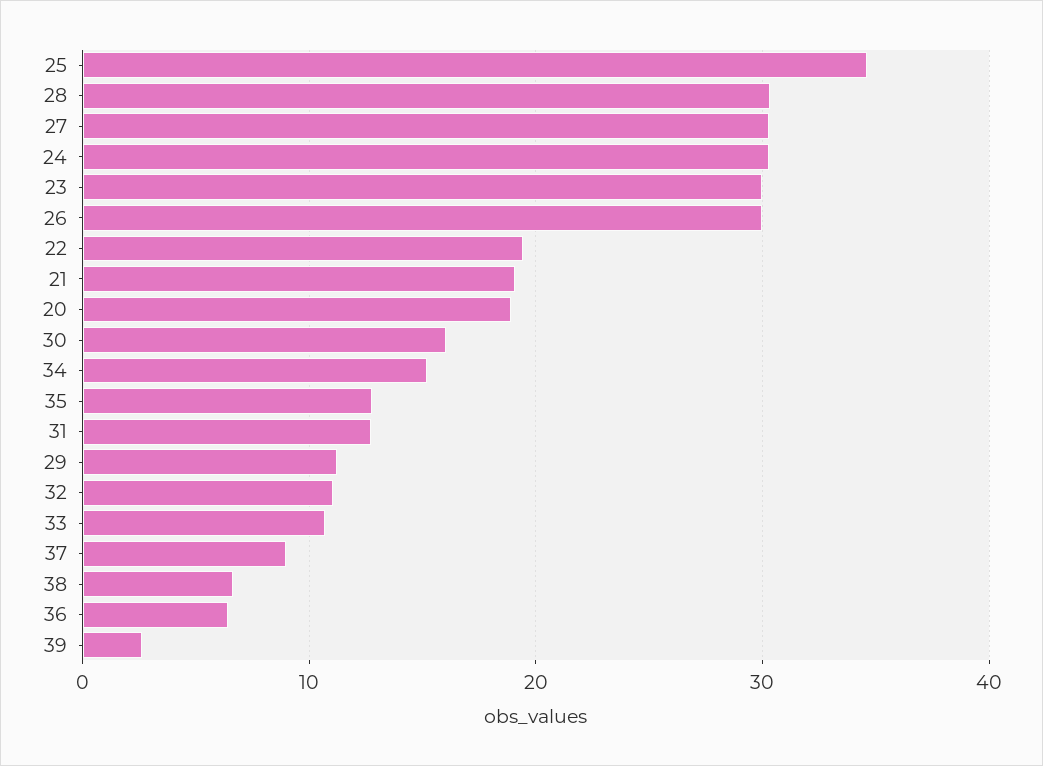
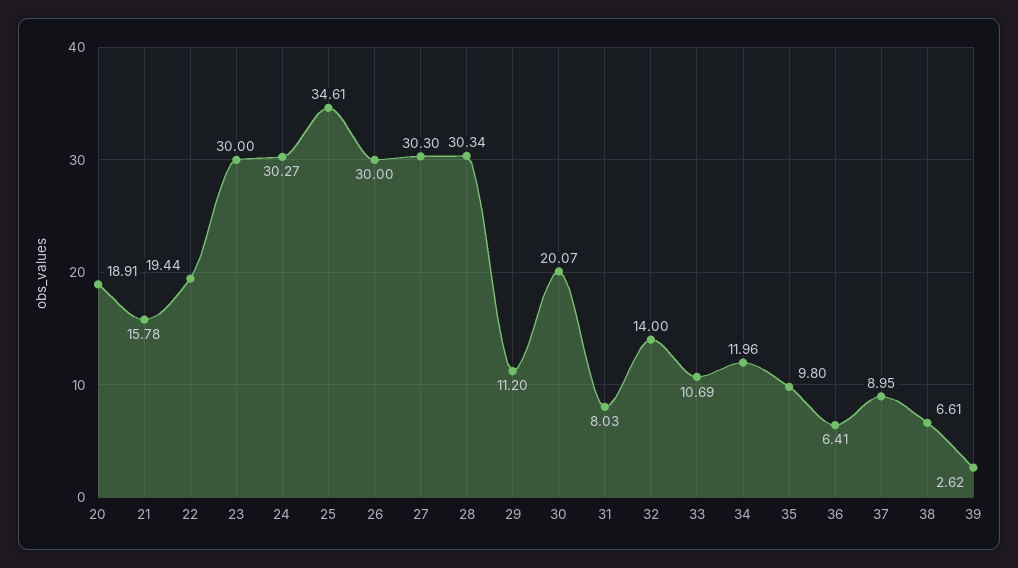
  {
    "25": 34.61,
    "28": 30.34,
    "27": 30.3,
    "24": 30.27,
    "23": 30,
    "26": 30,
    "22": 19.44,
-   "21": 19,
+   "21": 15.78,
    "20": 18.91,
-   "30": 16,
+   "30": 20.07,
-   "34": 15,
+   "34": 11.96,
-   "35": 13,
+   "35": 9.8,
-   "31": 13,
+   "31": 8.03,
    "29": 11.2,
-   "32": 11,
+   "32": 14,
    "33": 10.69,
    "37": 8.95,
    "38": 6.61,
    "36": 6.41,
    "39": 2.62
  }

